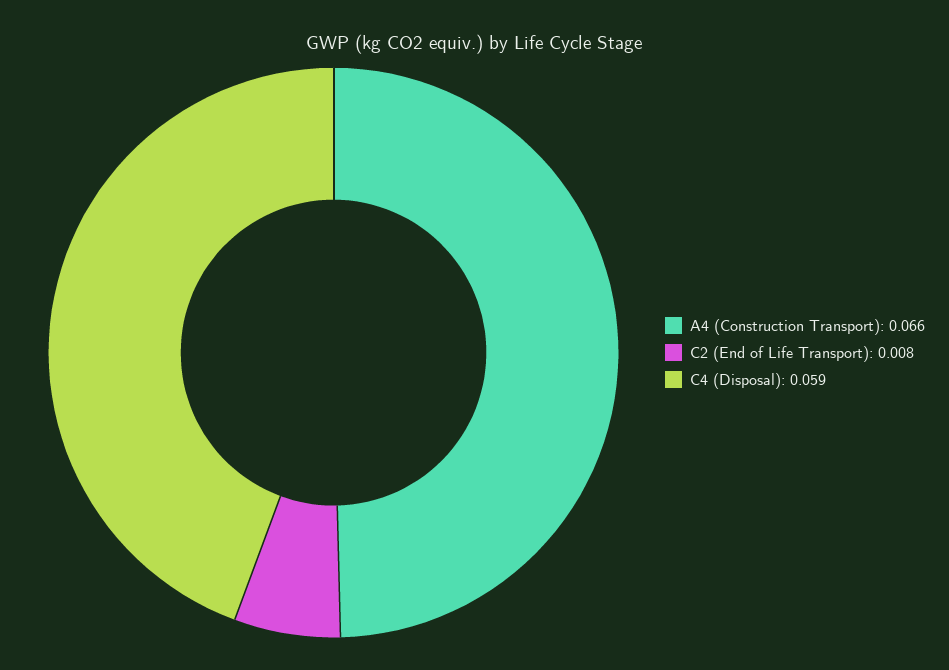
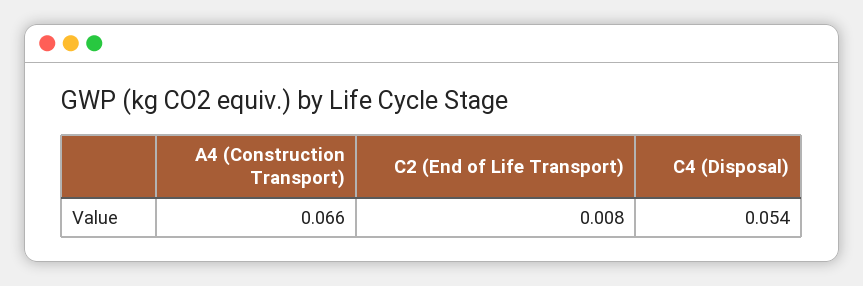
  {
    "A4 (Construction Transport)": 0.066,
    "C2 (End of Life Transport)": 0.008,
-   "C4 (Disposal)": 0.059
+   "C4 (Disposal)": 0.054
  }

